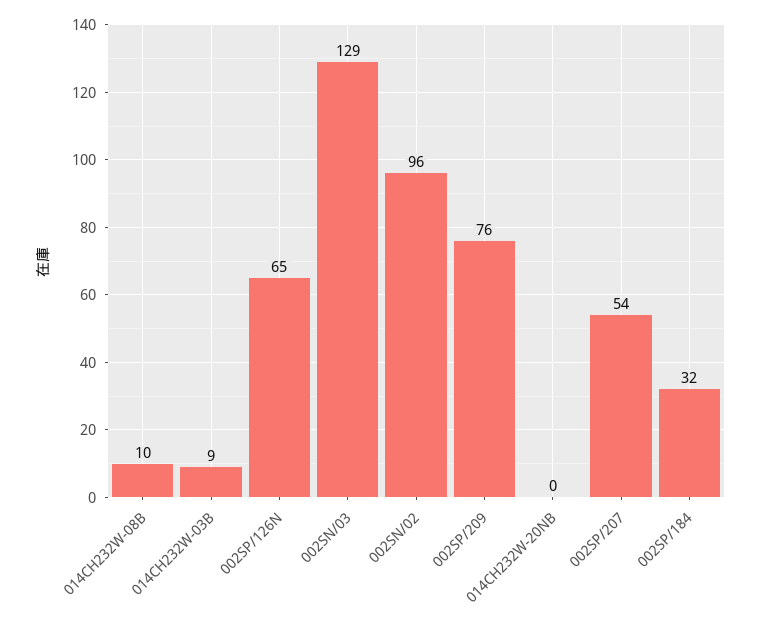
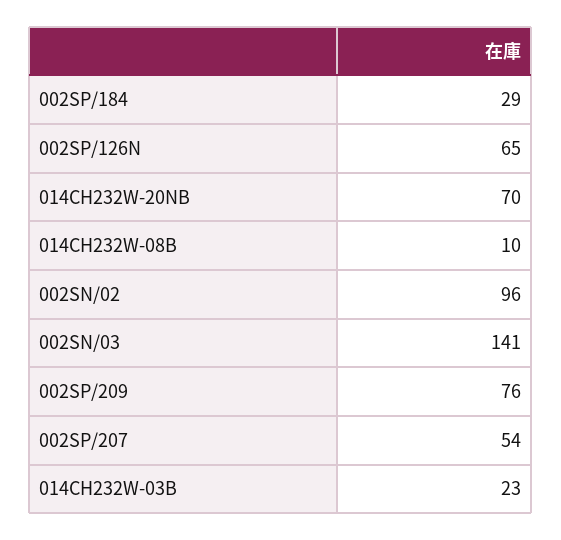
  {
    "014CH232W-08B": 10,
-   "014CH232W-03B": 9,
+   "014CH232W-03B": 23,
    "002SP/126N": 65,
-   "002SN/03": 129,
+   "002SN/03": 141,
    "002SN/02": 96,
    "002SP/209": 76,
-   "014CH232W-20NB": 0,
+   "014CH232W-20NB": 70,
    "002SP/207": 54,
-   "002SP/184": 32
+   "002SP/184": 29
  }

